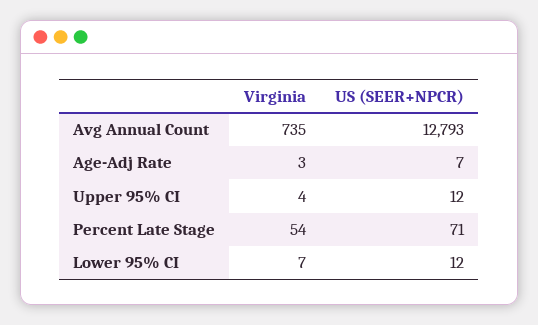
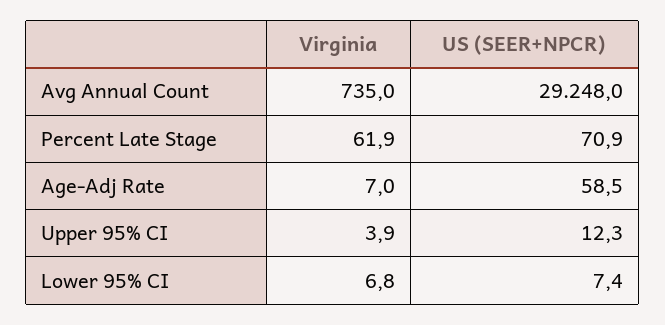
  {
    "Virginia": {
      "Avg Annual Count": 735,
-     "Age-Adj Rate": 3,
+     "Age-Adj Rate": 7,
      "Upper 95% CI": 3.9,
-     "Percent Late Stage": 54,
+     "Percent Late Stage": 61.9,
      "Lower 95% CI": 6.8
    },
    "US (SEER+NPCR)": {
-     "Avg Annual Count": 12793,
+     "Avg Annual Count": 29248,
-     "Age-Adj Rate": 7,
+     "Age-Adj Rate": 58.5,
      "Upper 95% CI": 12.3,
      "Percent Late Stage": 70.9,
-     "Lower 95% CI": 12
+     "Lower 95% CI": 7.4
    }
  }

